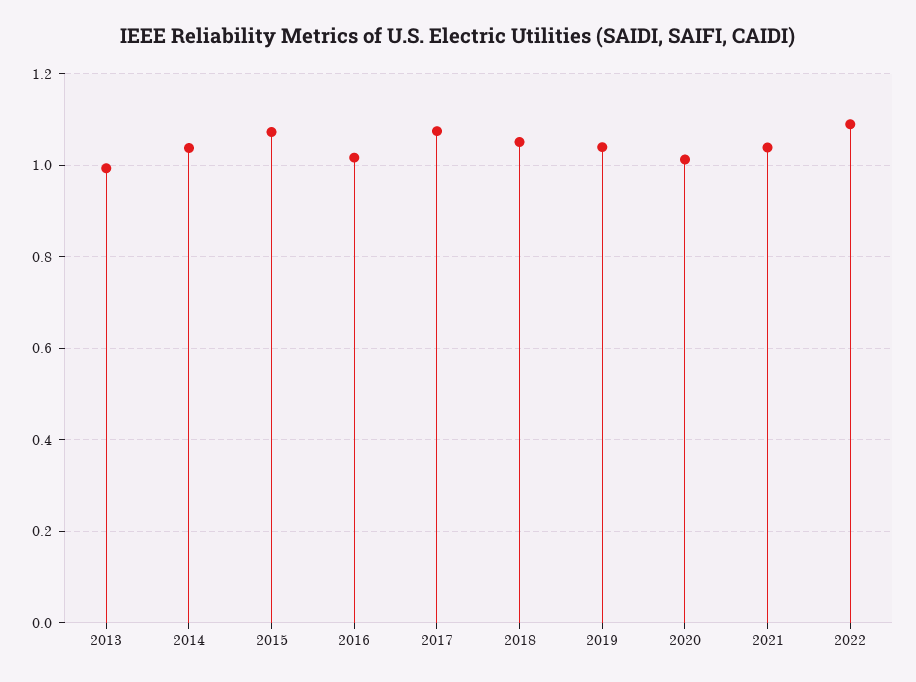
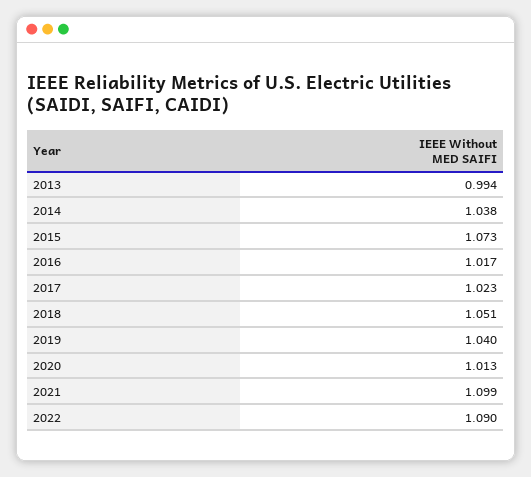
  {
    "2013": 0.994,
    "2014": 1.038,
    "2015": 1.073,
    "2016": 1.017,
-   "2017": 1.08,
+   "2017": 1.023,
    "2018": 1.051,
    "2019": 1.04,
    "2020": 1.013,
-   "2021": 1.04,
+   "2021": 1.099,
    "2022": 1.09
  }

